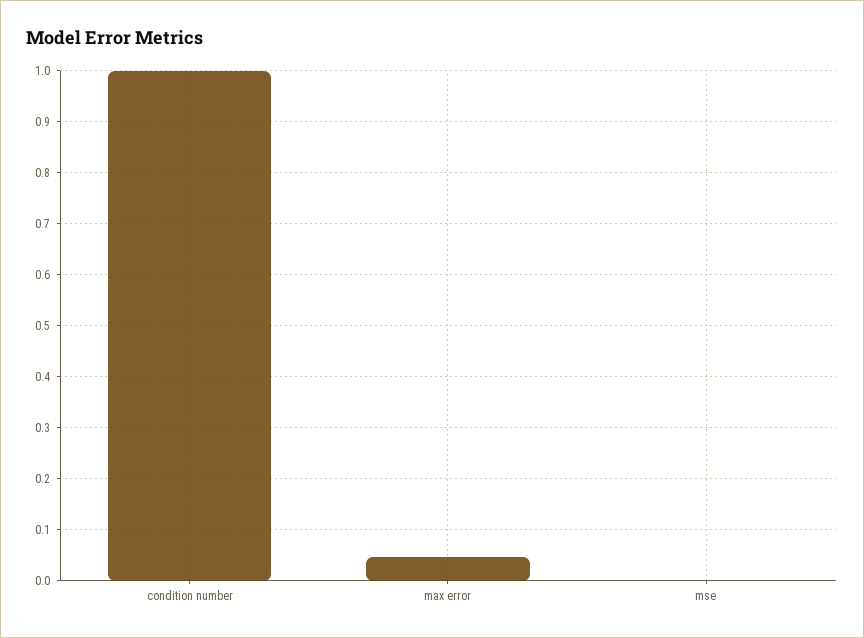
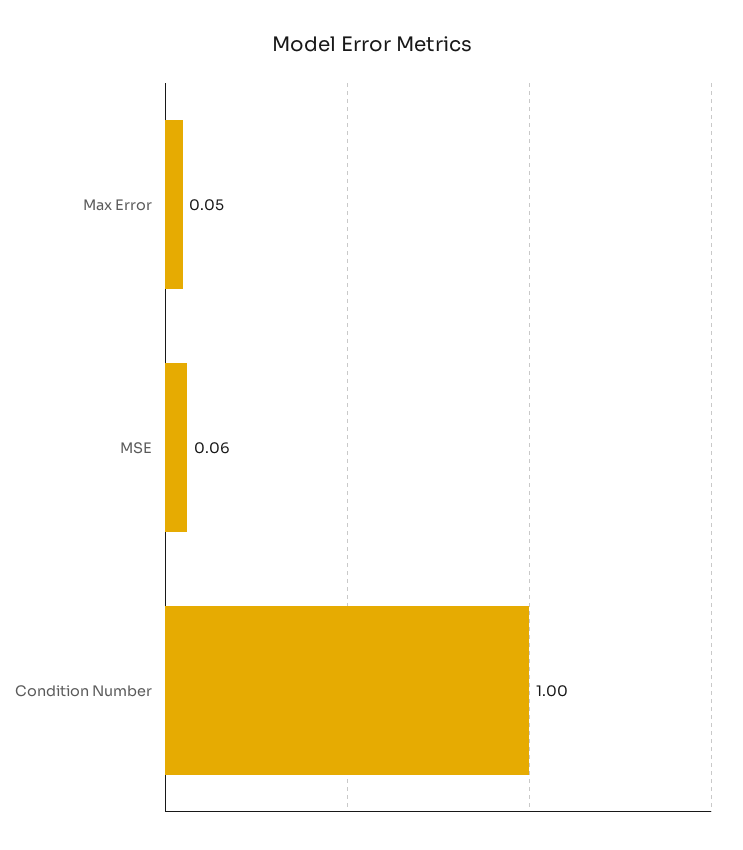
  {
    "condition number": 1,
    "max error": 0.05,
-   "mse": 0
+   "mse": 0.06
  }

